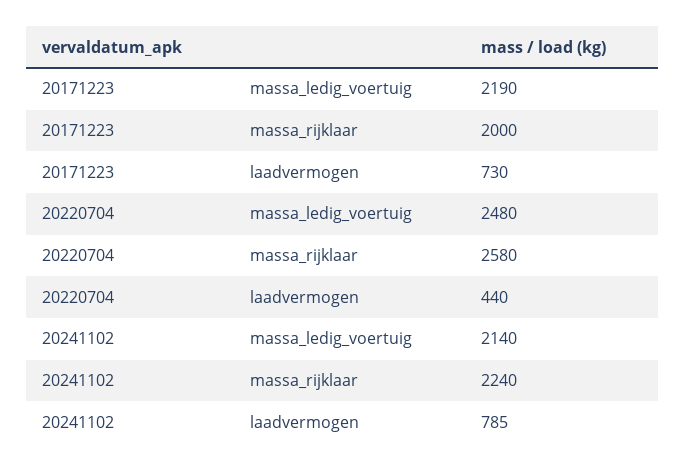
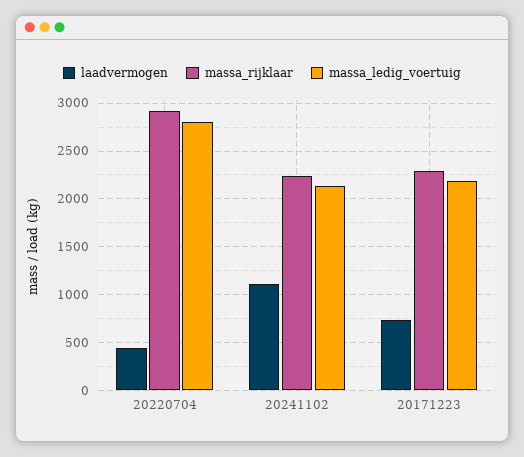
  {
    "massa_ledig_voertuig": {
      "20171223": 2190,
-     "20220704": 2480,
+     "20220704": 2800,
      "20241102": 2140
    },
    "massa_rijklaar": {
-     "20171223": 2000,
+     "20171223": 2300,
-     "20220704": 2580,
+     "20220704": 2900,
      "20241102": 2240
    },
    "laadvermogen": {
      "20171223": 730,
      "20220704": 440,
-     "20241102": 785
+     "20241102": 1100
    }
  }

